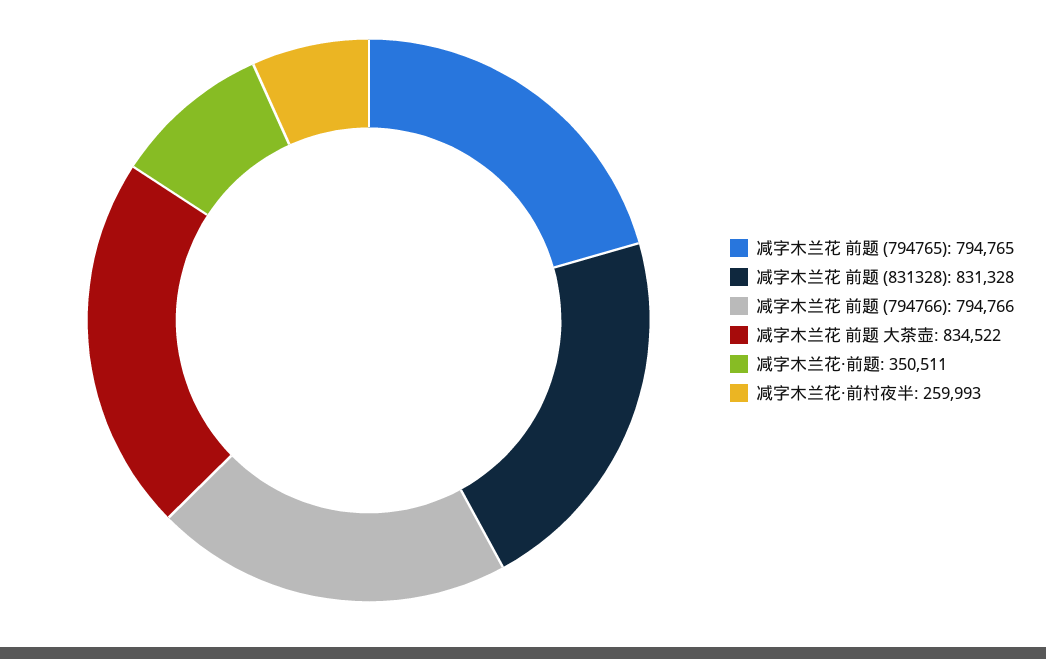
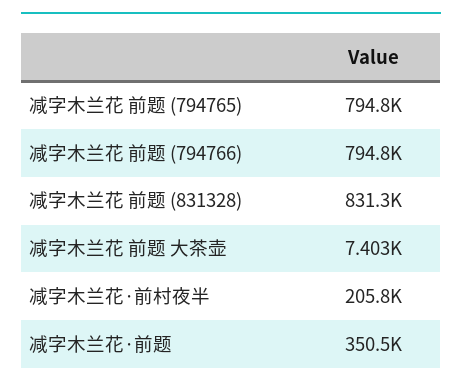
  {
    "减字木兰花 前题 (794765)": 794765,
    "减字木兰花 前题 (831328)": 831328,
    "减字木兰花 前题 (794766)": 794766,
-   "减字木兰花 前题 大茶壶": 834522,
+   "减字木兰花 前题 大茶壶": 7403,
    "减字木兰花·前题": 350511,
-   "减字木兰花·前村夜半": 259993
+   "减字木兰花·前村夜半": 205800
  }

